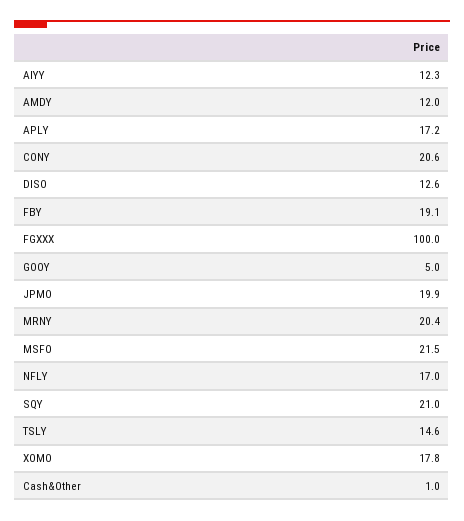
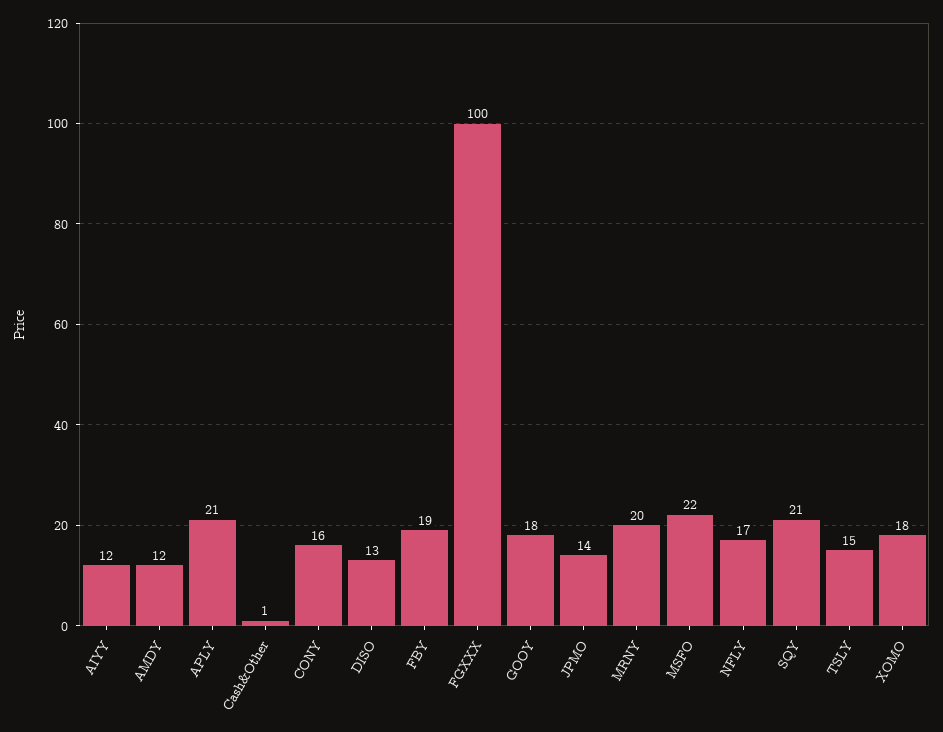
  {
    "AIYY": 12.3,
    "AMDY": 12,
-   "APLY": 17.2,
+   "APLY": 21,
-   "CONY": 20.6,
+   "CONY": 16,
    "DISO": 12.6,
    "FBY": 19.1,
    "FGXXX": 100,
-   "GOOY": 5,
+   "GOOY": 18,
-   "JPMO": 19.9,
+   "JPMO": 14,
    "MRNY": 20.4,
    "MSFO": 21.5,
    "NFLY": 17,
    "SQY": 21,
    "TSLY": 14.6,
    "XOMO": 17.8,
    "Cash&Other": 1
  }

